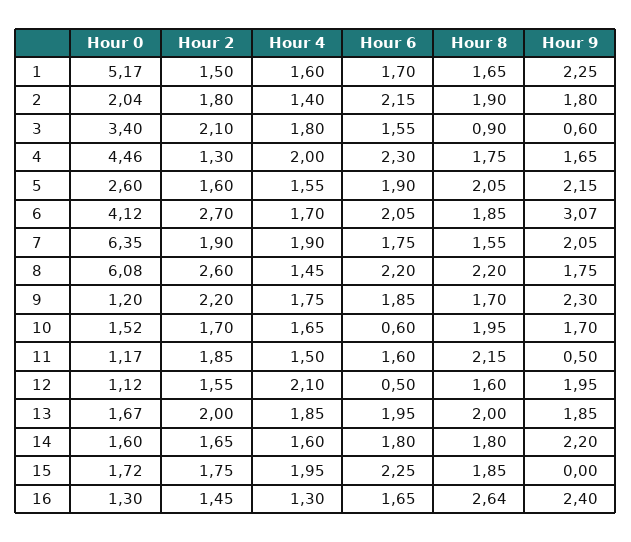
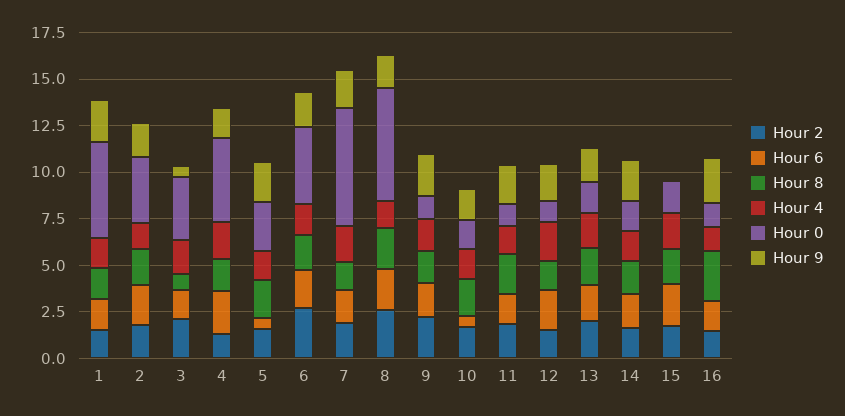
  {
    "Hour 0": {
      "1": 5.17,
-     "2": 2.04,
+     "2": 3.5,
      "3": 3.4,
      "4": 4.46,
      "5": 2.6,
      "6": 4.12,
      "7": 6.35,
      "8": 6.08,
      "9": 1.2,
      "10": 1.52,
      "11": 1.17,
      "12": 1.12,
      "13": 1.67,
      "14": 1.6,
      "15": 1.72,
      "16": 1.3
    },
    "Hour 2": {
      "1": 1.5,
      "2": 1.8,
      "3": 2.1,
      "4": 1.3,
      "5": 1.6,
      "6": 2.7,
      "7": 1.9,
      "8": 2.6,
      "9": 2.2,
      "10": 1.7,
      "11": 1.85,
      "12": 1.55,
      "13": 2,
      "14": 1.65,
      "15": 1.75,
      "16": 1.45
    },
    "Hour 4": {
      "1": 1.6,
      "2": 1.4,
      "3": 1.8,
      "4": 2,
      "5": 1.55,
      "6": 1.7,
      "7": 1.9,
      "8": 1.45,
      "9": 1.75,
      "10": 1.65,
      "11": 1.5,
      "12": 2.1,
      "13": 1.85,
      "14": 1.6,
      "15": 1.95,
      "16": 1.3
    },
    "Hour 6": {
      "1": 1.7,
      "2": 2.15,
      "3": 1.55,
      "4": 2.3,
-     "5": 1.9,
+     "5": 0.5,
      "6": 2.05,
      "7": 1.75,
      "8": 2.2,
      "9": 1.85,
      "10": 0.6,
      "11": 1.6,
-     "12": 0.5,
+     "12": 2,
      "13": 1.95,
      "14": 1.8,
      "15": 2.25,
      "16": 1.65
    },
    "Hour 8": {
      "1": 1.65,
      "2": 1.9,
      "3": 0.9,
      "4": 1.75,
      "5": 2.05,
      "6": 1.85,
      "7": 1.55,
      "8": 2.2,
      "9": 1.7,
      "10": 1.95,
      "11": 2.15,
      "12": 1.6,
      "13": 2,
      "14": 1.8,
      "15": 1.85,
      "16": 2.64
    },
    "Hour 9": {
      "1": 2.25,
      "2": 1.8,
      "3": 0.6,
      "4": 1.65,
      "5": 2.15,
-     "6": 3.07,
+     "6": 2,
      "7": 2.05,
      "8": 1.75,
      "9": 2.3,
      "10": 1.7,
-     "11": 0.5,
+     "11": 2,
      "12": 1.95,
      "13": 1.85,
      "14": 2.2,
      "15": 0,
      "16": 2.4
    }
  }

